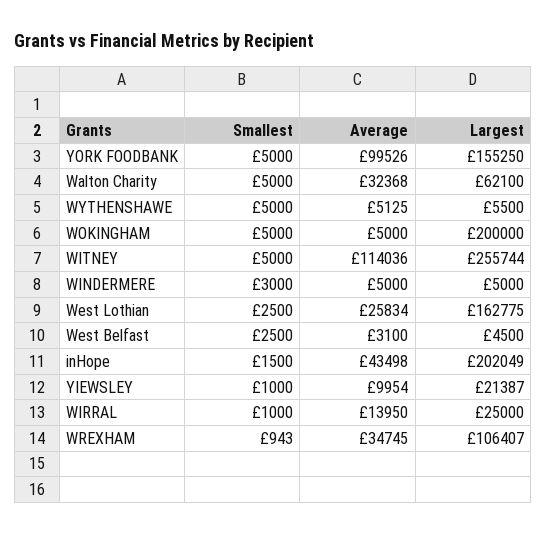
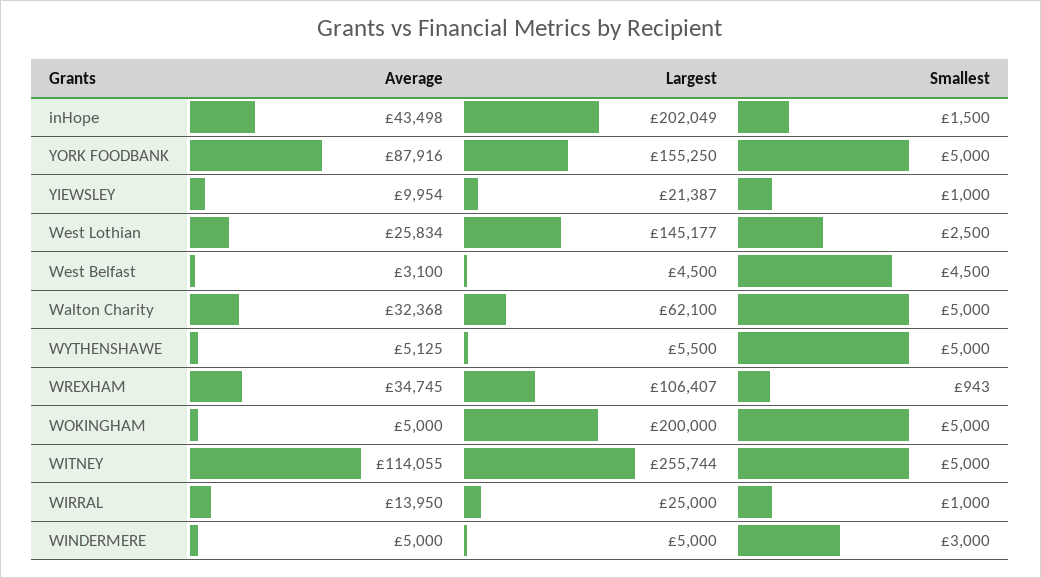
  {
    "Smallest": {
      "YORK FOODBANK": 5000,
      "Walton Charity": 5000,
      "WYTHENSHAWE": 5000,
      "WOKINGHAM": 5000,
      "WITNEY": 5000,
      "WINDERMERE": 3000,
      "West Lothian": 2500,
-     "West Belfast": 2500,
+     "West Belfast": 4500,
      "inHope": 1500,
      "YIEWSLEY": 1000,
      "WIRRAL": 1000,
      "WREXHAM": 943
    },
    "Average": {
-     "YORK FOODBANK": 99526,
+     "YORK FOODBANK": 87916,
      "Walton Charity": 32368,
      "WYTHENSHAWE": 5125,
      "WOKINGHAM": 5000,
-     "WITNEY": 114036,
+     "WITNEY": 114055,
      "WINDERMERE": 5000,
      "West Lothian": 25834,
      "West Belfast": 3100,
      "inHope": 43498,
      "YIEWSLEY": 9954,
      "WIRRAL": 13950,
      "WREXHAM": 34745
    },
    "Largest": {
      "YORK FOODBANK": 155250,
      "Walton Charity": 62100,
      "WYTHENSHAWE": 5500,
      "WOKINGHAM": 200000,
      "WITNEY": 255744,
      "WINDERMERE": 5000,
-     "West Lothian": 162775,
+     "West Lothian": 145177,
      "West Belfast": 4500,
      "inHope": 202049,
      "YIEWSLEY": 21387,
      "WIRRAL": 25000,
      "WREXHAM": 106407
    }
  }

